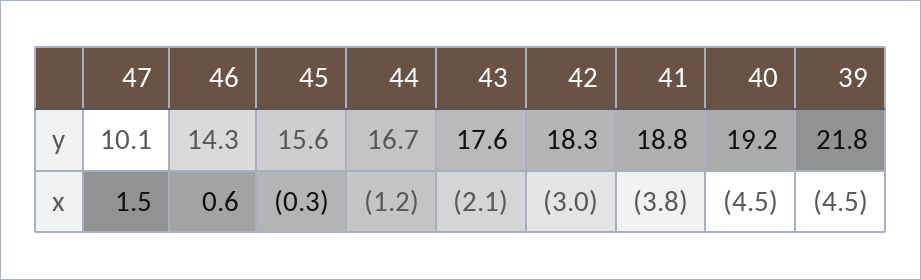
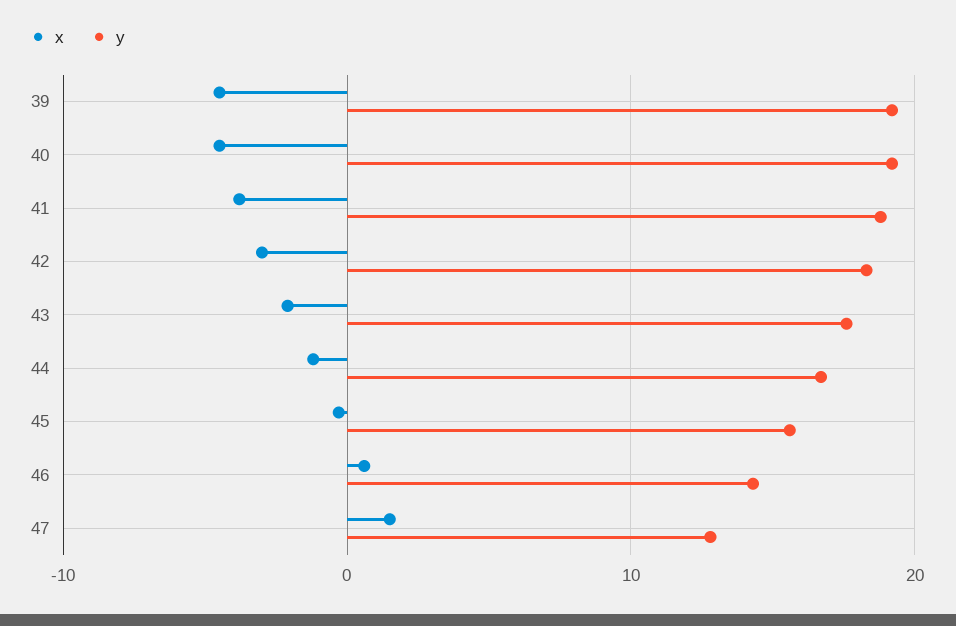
  {
    "y": {
-     "47": 10.1,
+     "47": 13,
      "46": 14.3,
      "45": 15.6,
      "44": 16.7,
      "43": 17.6,
      "42": 18.3,
      "41": 18.8,
      "40": 19.2,
-     "39": 21.8
+     "39": 19
    },
    "x": {
      "47": 1.5,
      "46": 0.6,
      "45": -0.3,
      "44": -1.2,
      "43": -2.1,
      "42": -3,
      "41": -3.8,
      "40": -4.5,
      "39": -4.5
    }
  }

